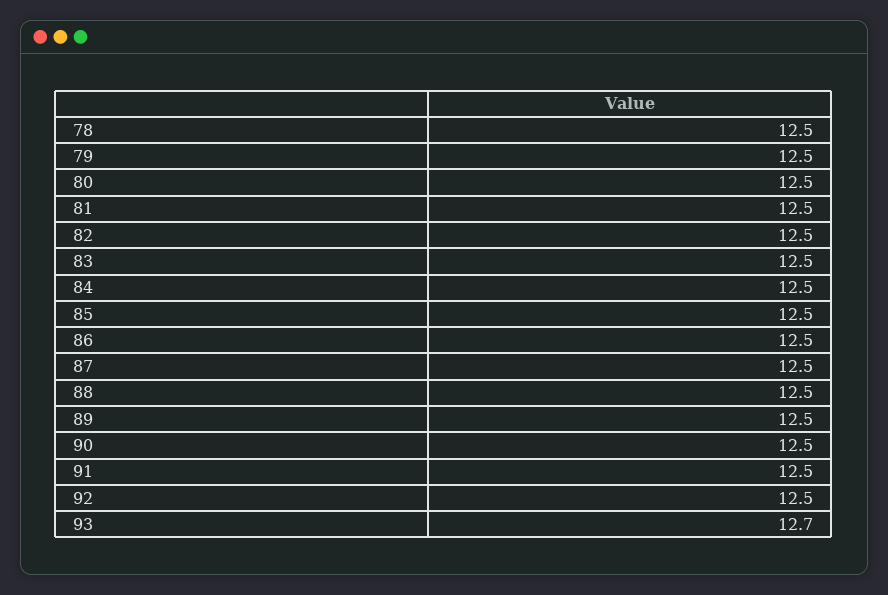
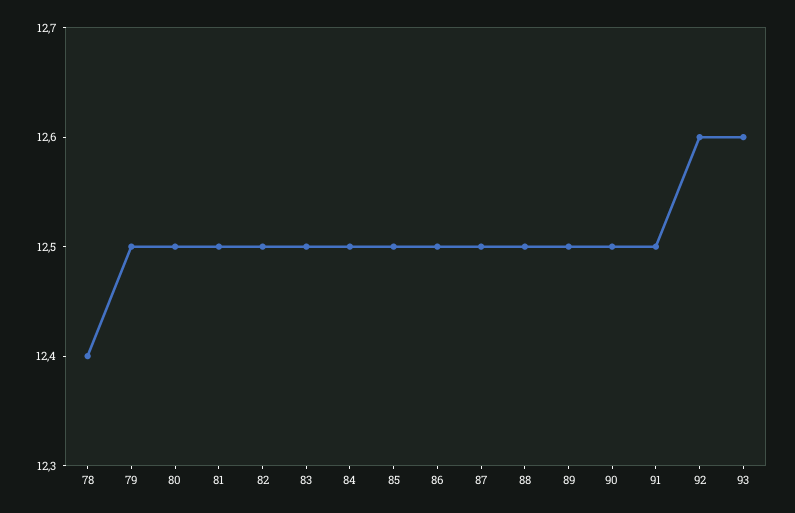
  {
-   "78": 12.5,
+   "78": 12.4,
    "79": 12.5,
    "80": 12.5,
    "81": 12.5,
    "82": 12.5,
    "83": 12.5,
    "84": 12.5,
    "85": 12.5,
    "86": 12.5,
    "87": 12.5,
    "88": 12.5,
    "89": 12.5,
    "90": 12.5,
    "91": 12.5,
-   "92": 12.5,
+   "92": 12.6,
-   "93": 12.7
+   "93": 12.6
  }

